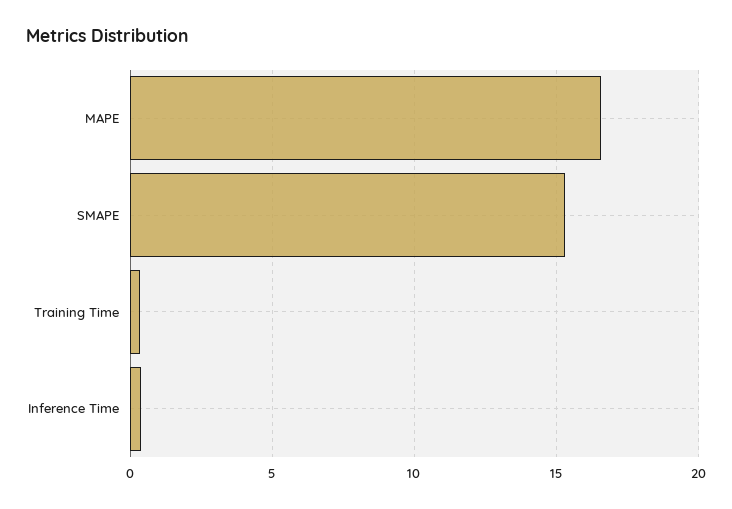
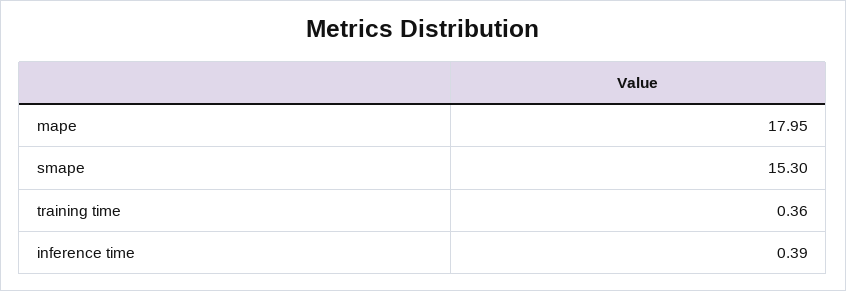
  {
-   "MAPE": 16.5,
+   "MAPE": 17.95,
    "SMAPE": 15.3,
    "Training Time": 0.36,
    "Inference Time": 0.39
  }

